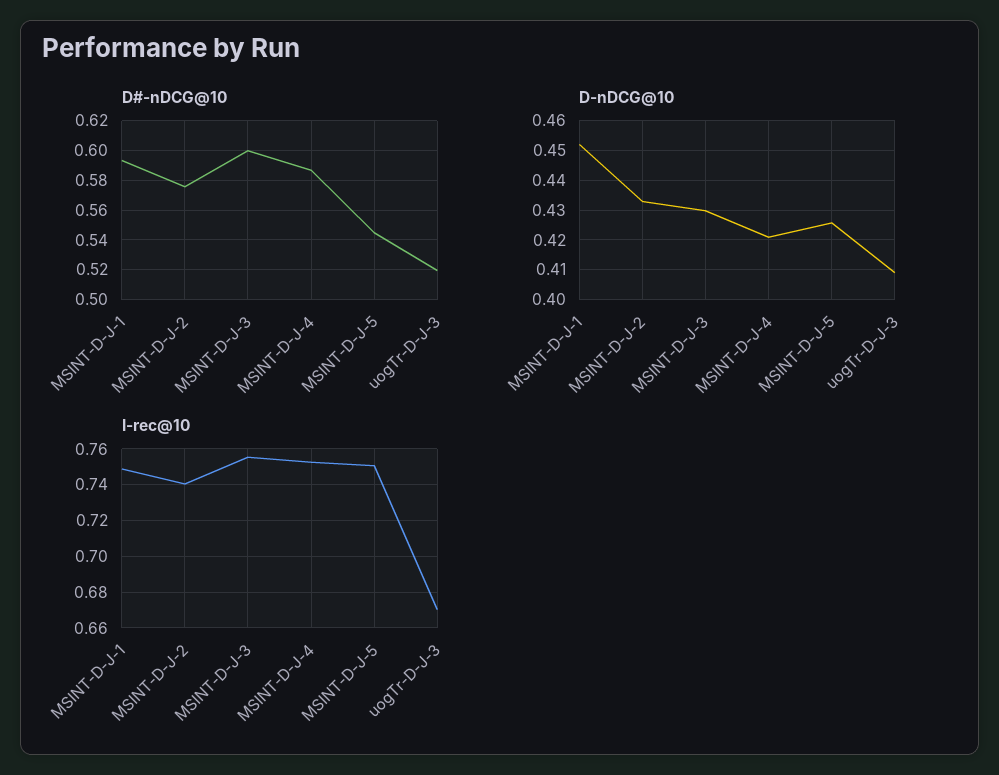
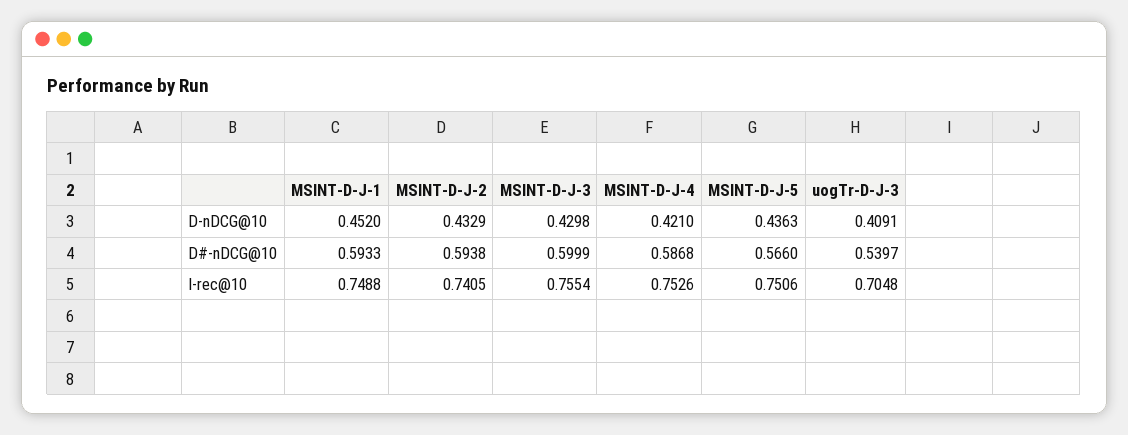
  {
    "D#-nDCG@10": {
      "MSINT-D-J-1": 0.5933,
-     "MSINT-D-J-2": 0.575,
+     "MSINT-D-J-2": 0.5938,
      "MSINT-D-J-3": 0.5999,
      "MSINT-D-J-4": 0.5868,
-     "MSINT-D-J-5": 0.545,
+     "MSINT-D-J-5": 0.566,
-     "uogTr-D-J-3": 0.52
+     "uogTr-D-J-3": 0.5397
    },
    "D-nDCG@10": {
      "MSINT-D-J-1": 0.452,
      "MSINT-D-J-2": 0.4329,
      "MSINT-D-J-3": 0.4298,
      "MSINT-D-J-4": 0.421,
-     "MSINT-D-J-5": 0.425,
+     "MSINT-D-J-5": 0.4363,
      "uogTr-D-J-3": 0.4091
    },
    "I-rec@10": {
      "MSINT-D-J-1": 0.7488,
      "MSINT-D-J-2": 0.7405,
      "MSINT-D-J-3": 0.7554,
      "MSINT-D-J-4": 0.7526,
      "MSINT-D-J-5": 0.7506,
-     "uogTr-D-J-3": 0.67
+     "uogTr-D-J-3": 0.7048
    }
  }

